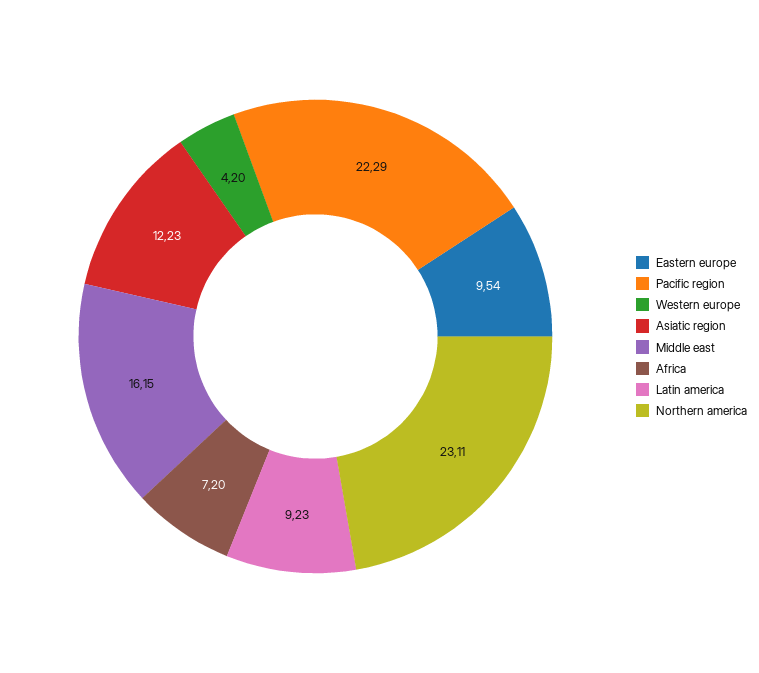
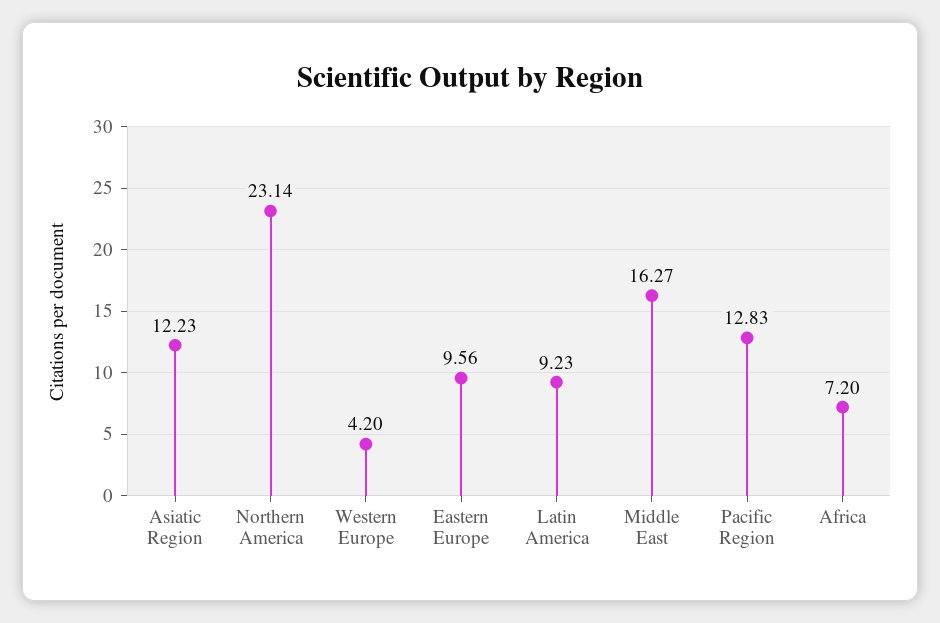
  {
-   "Eastern europe": 9.54,
+   "Eastern europe": 9.56,
-   "Pacific region": 22.29,
+   "Pacific region": 12.83,
    "Western europe": 4.2,
    "Asiatic region": 12.23,
-   "Middle east": 16.15,
+   "Middle east": 16.27,
    "Africa": 7.2,
    "Latin america": 9.23,
-   "Northern america": 23.11
+   "Northern america": 23.14
  }

